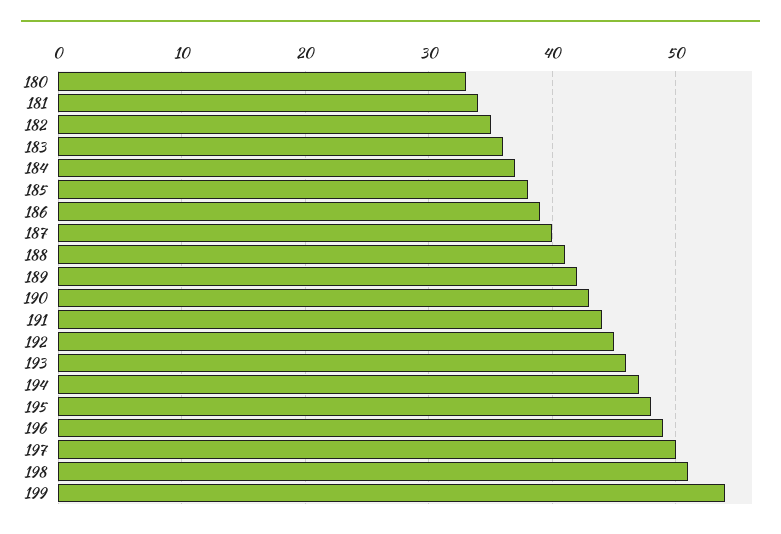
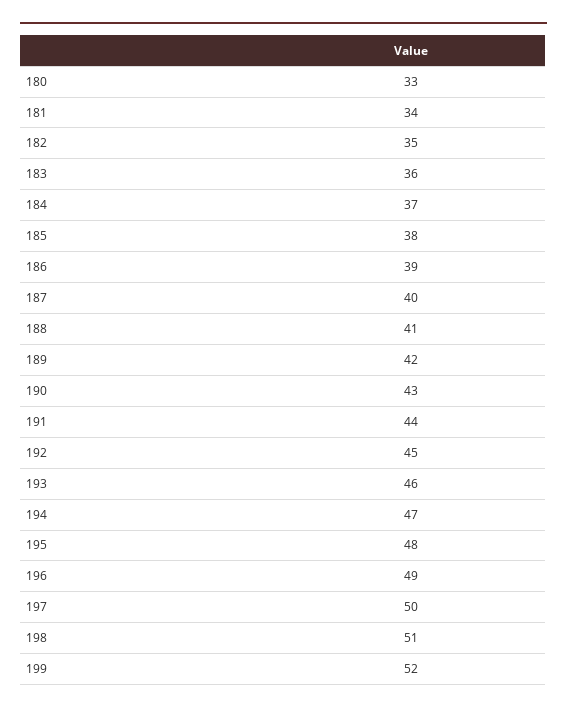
  {
    "180": 33,
    "181": 34,
    "182": 35,
    "183": 36,
    "184": 37,
    "185": 38,
    "186": 39,
    "187": 40,
    "188": 41,
    "189": 42,
    "190": 43,
    "191": 44,
    "192": 45,
    "193": 46,
    "194": 47,
    "195": 48,
    "196": 49,
    "197": 50,
    "198": 51,
-   "199": 54
+   "199": 52
  }

